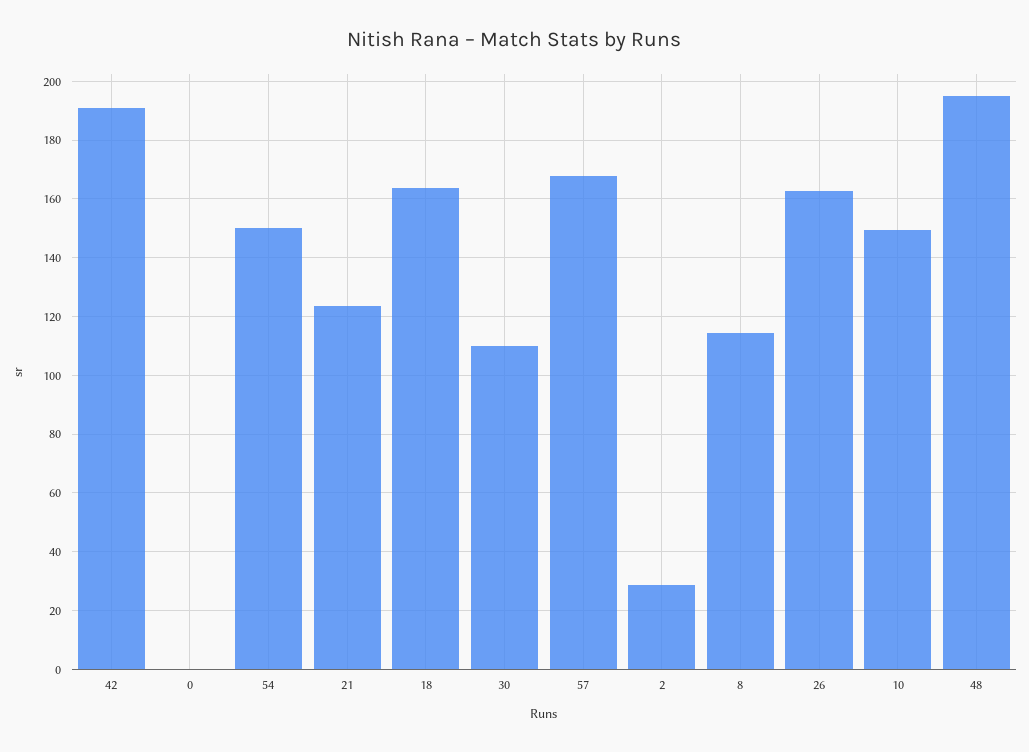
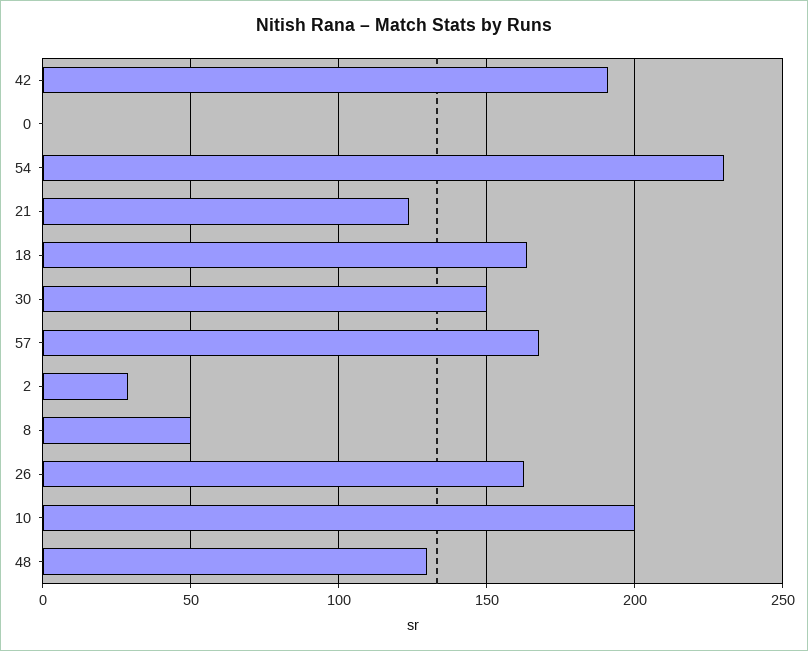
  {
    "42": 190,
    "0": 0,
-   "54": 150,
+   "54": 230,
    "21": 122.5,
    "18": 162.5,
-   "30": 110,
+   "30": 150,
    "57": 167.5,
    "2": 27.5,
-   "8": 115,
+   "8": 50,
    "26": 162.5,
-   "10": 150,
+   "10": 200,
-   "48": 195
+   "48": 130
  }

